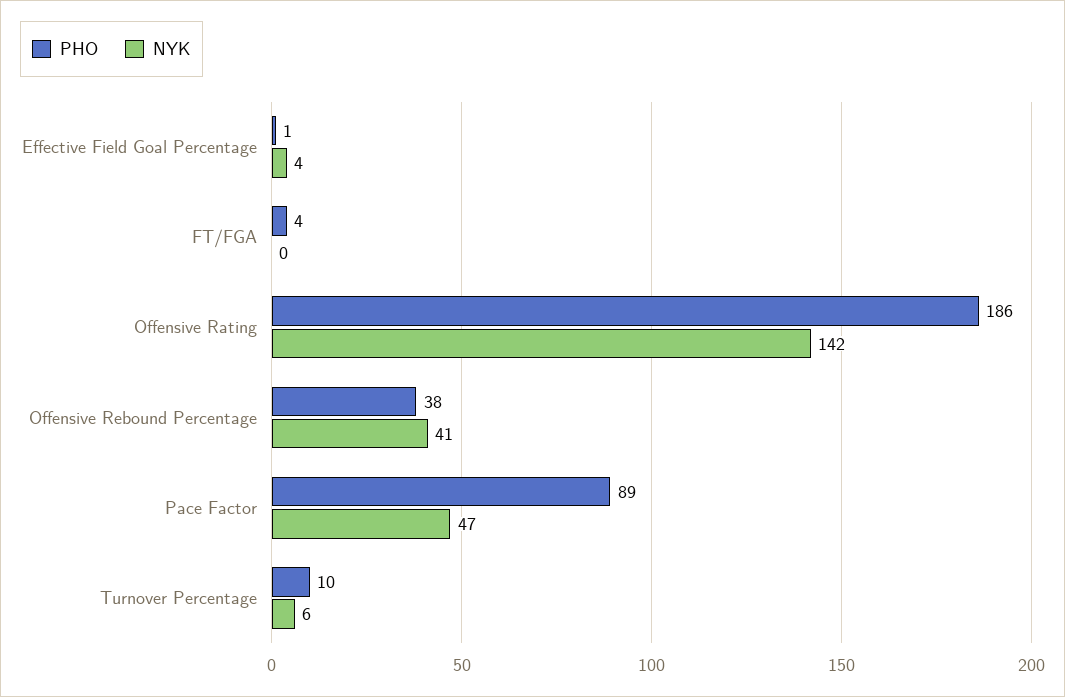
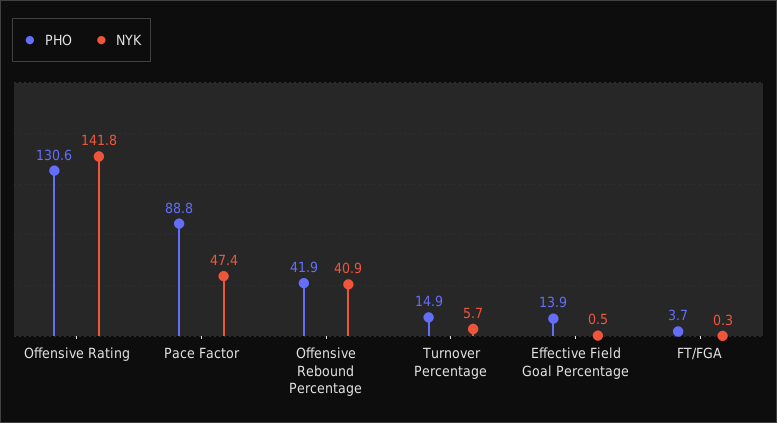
  {
    "PHO": {
-     "Effective Field Goal Percentage": 1,
+     "Effective Field Goal Percentage": 13.9,
      "FT/FGA": 3.7,
-     "Offensive Rating": 186,
+     "Offensive Rating": 130.6,
-     "Offensive Rebound Percentage": 38,
+     "Offensive Rebound Percentage": 41.9,
      "Pace Factor": 88.8,
-     "Turnover Percentage": 10
+     "Turnover Percentage": 14.9
    },
    "NYK": {
-     "Effective Field Goal Percentage": 4,
+     "Effective Field Goal Percentage": 0.5,
      "FT/FGA": 0.3,
      "Offensive Rating": 141.8,
      "Offensive Rebound Percentage": 40.9,
      "Pace Factor": 47.4,
      "Turnover Percentage": 5.7
    }
  }

